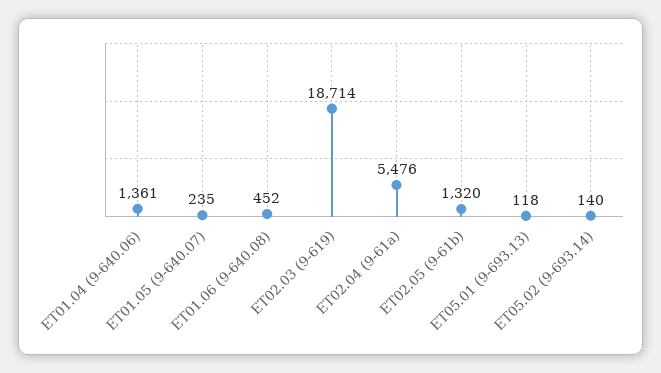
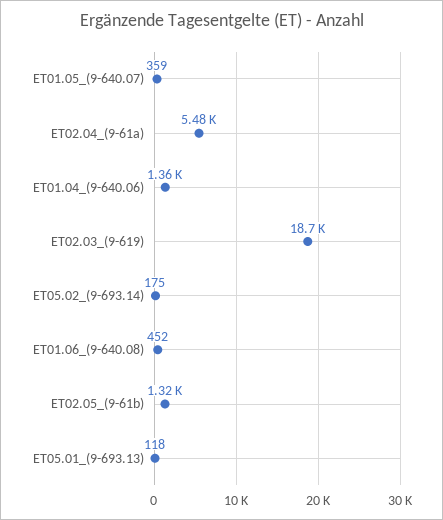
  {
    "ET01.04 (9-640.06)": 1361,
-   "ET01.05 (9-640.07)": 235,
+   "ET01.05 (9-640.07)": 359,
    "ET01.06 (9-640.08)": 452,
    "ET02.03 (9-619)": 18714,
    "ET02.04 (9-61a)": 5476,
    "ET02.05 (9-61b)": 1320,
    "ET05.01 (9-693.13)": 118,
-   "ET05.02 (9-693.14)": 140
+   "ET05.02 (9-693.14)": 175
  }

